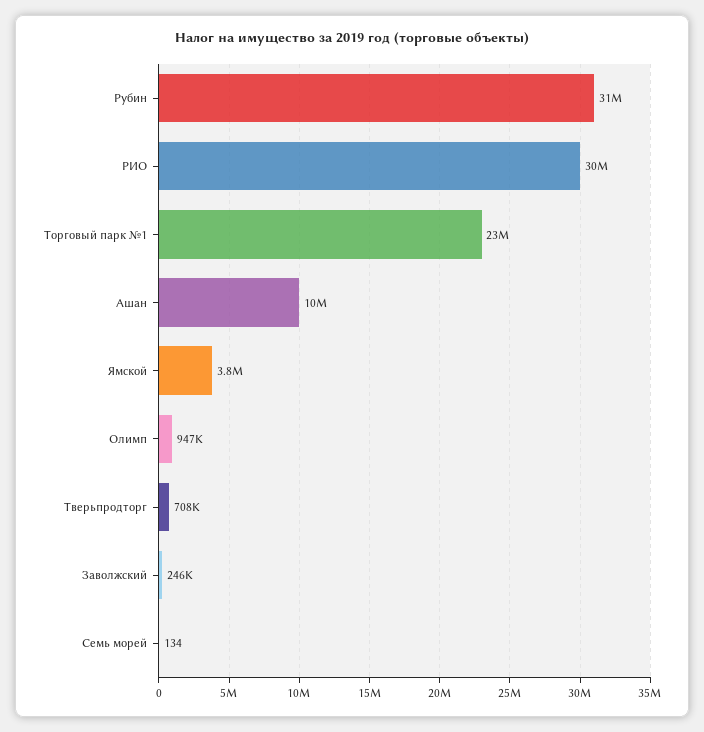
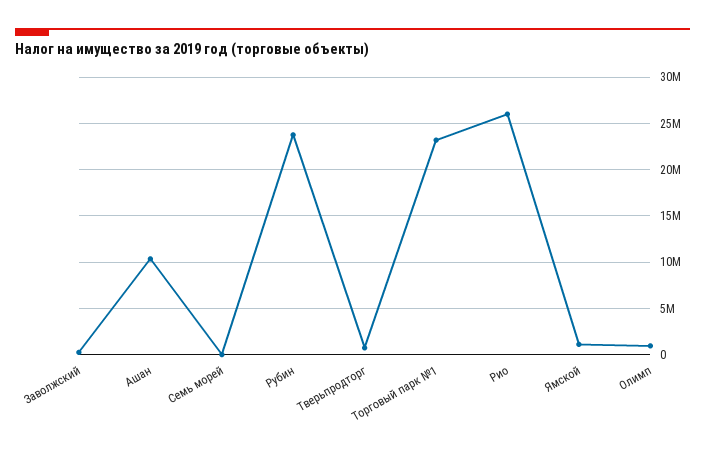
  {
-   "Рубин": 31000000,
+   "Рубин": 24000000,
-   "РИО": 30000000,
+   "РИО": 26000000,
    "Торговый парк №1": 23000000,
    "Ашан": 10000000,
-   "Ямской": 3800000,
+   "Ямской": 1000000,
    "Олимп": 947000,
    "Тверьпродторг": 708000,
    "Заволжский": 246000,
    "Семь морей": 134
  }

